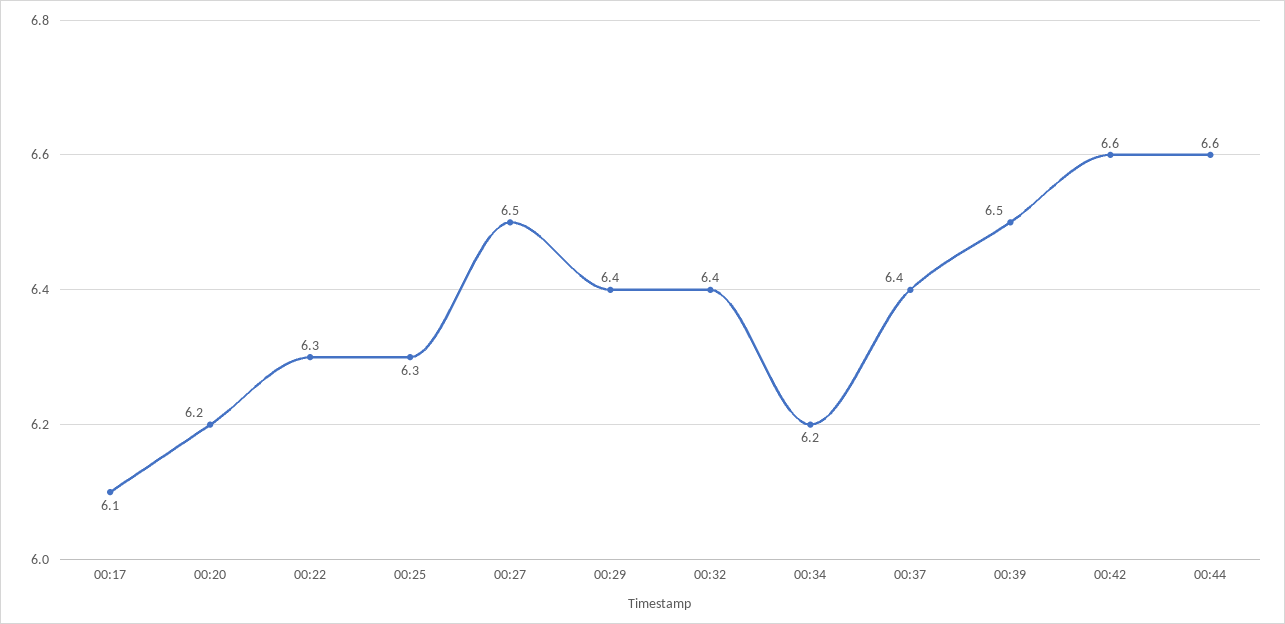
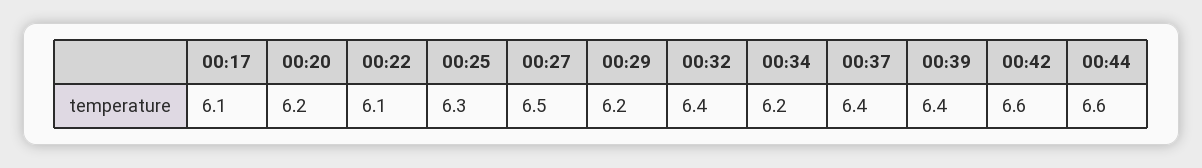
  {
    "00:17": 6.1,
    "00:20": 6.2,
-   "00:22": 6.3,
+   "00:22": 6.1,
    "00:25": 6.3,
    "00:27": 6.5,
-   "00:29": 6.4,
+   "00:29": 6.2,
    "00:32": 6.4,
    "00:34": 6.2,
    "00:37": 6.4,
-   "00:39": 6.5,
+   "00:39": 6.4,
    "00:42": 6.6,
    "00:44": 6.6
  }

